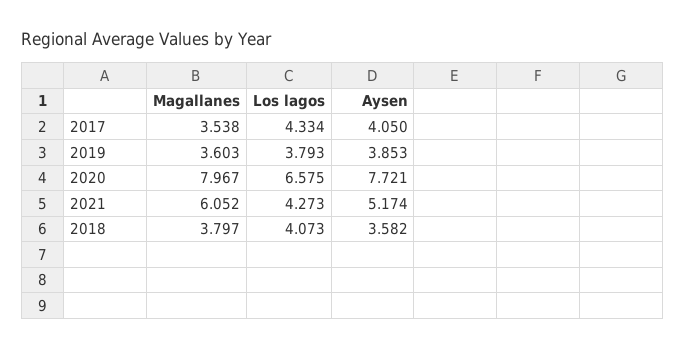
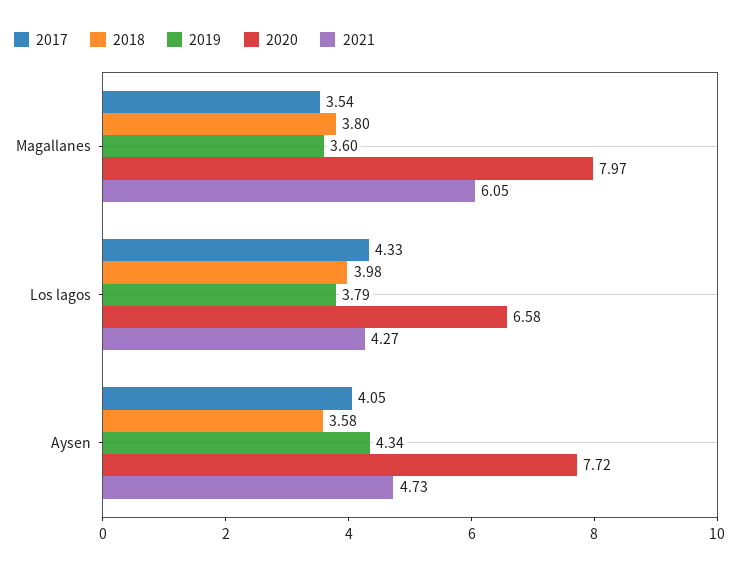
  {
    "2017": {
      "Magallanes": 3.538,
      "Los lagos": 4.334,
      "Aysen": 4.05
    },
    "2019": {
      "Magallanes": 3.603,
      "Los lagos": 3.793,
-     "Aysen": 3.853
+     "Aysen": 4.34
    },
    "2020": {
      "Magallanes": 7.967,
      "Los lagos": 6.575,
      "Aysen": 7.721
    },
    "2021": {
      "Magallanes": 6.052,
      "Los lagos": 4.273,
-     "Aysen": 5.174
+     "Aysen": 4.73
    },
    "2018": {
      "Magallanes": 3.797,
-     "Los lagos": 4.073,
+     "Los lagos": 3.98,
      "Aysen": 3.582
    }
  }

